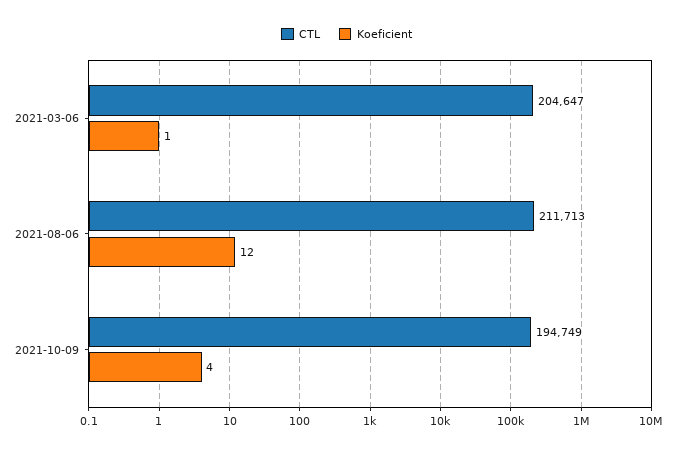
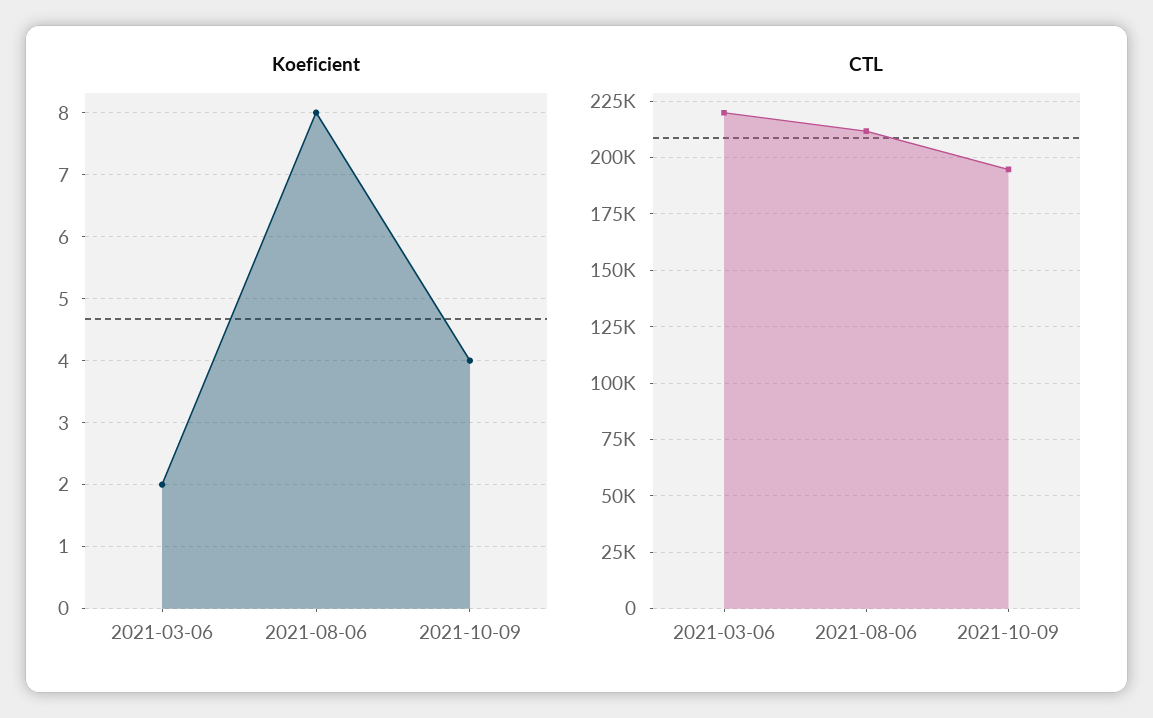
  {
    "CTL": {
-     "2021-03-06": 204647,
+     "2021-03-06": 220000,
      "2021-08-06": 211713,
      "2021-10-09": 194749
    },
    "Koeficient": {
-     "2021-03-06": 1,
+     "2021-03-06": 2,
-     "2021-08-06": 12,
+     "2021-08-06": 8,
      "2021-10-09": 4
    }
  }

